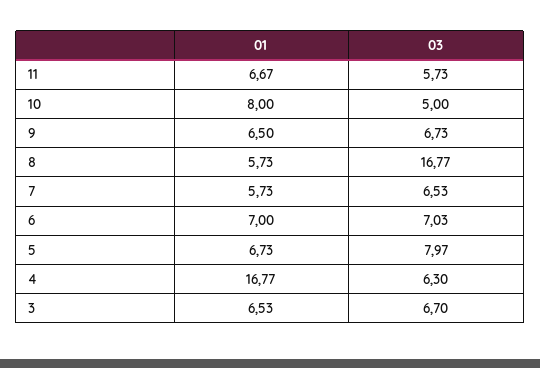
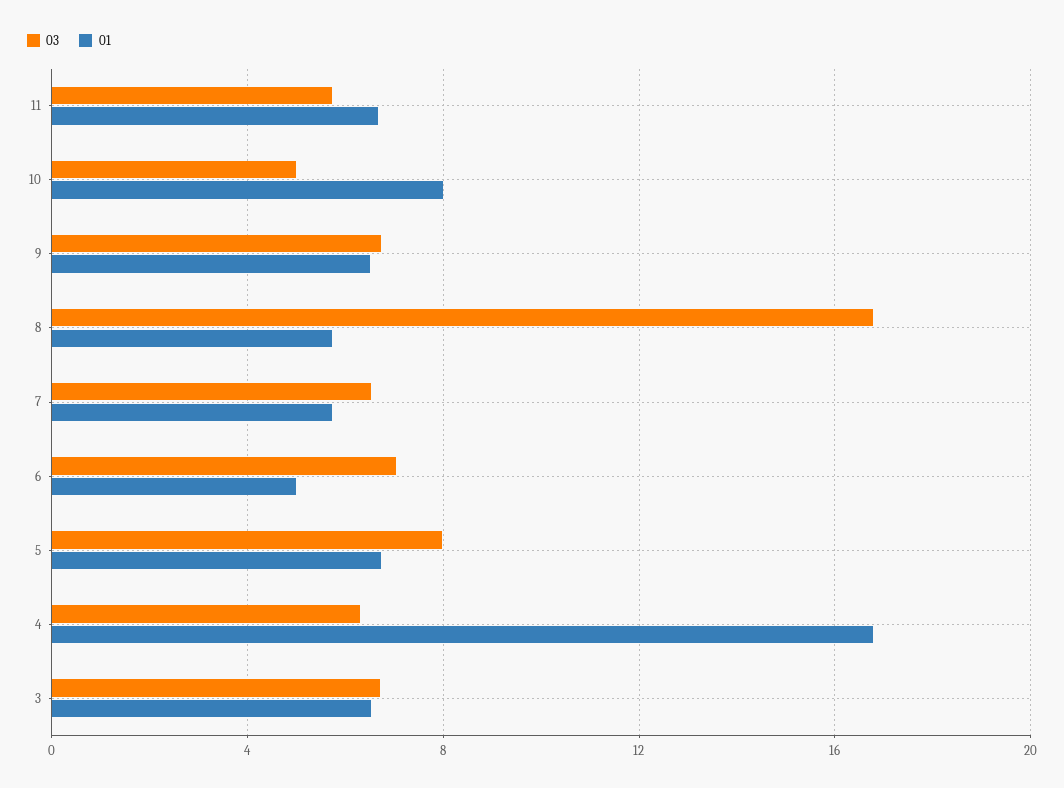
  {
    "01": {
      "11": 6.67,
      "10": 8,
      "9": 6.5,
      "8": 5.73,
      "7": 5.73,
-     "6": 7,
+     "6": 5,
      "5": 6.73,
      "4": 16.77,
      "3": 6.53
    },
    "03": {
      "11": 5.73,
      "10": 5,
      "9": 6.73,
      "8": 16.77,
      "7": 6.53,
      "6": 7.03,
      "5": 7.97,
      "4": 6.3,
      "3": 6.7
    }
  }

